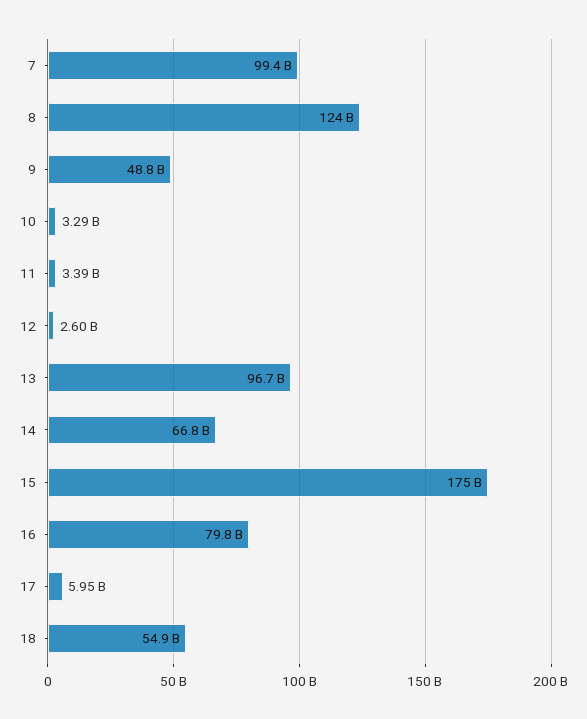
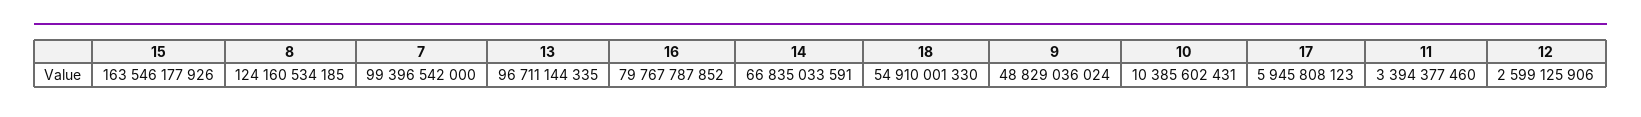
  {
    "7": 99396542000,
    "8": 124160534185,
    "9": 48829036024,
-   "10": 3290000000,
+   "10": 10385602431,
    "11": 3394377460,
    "12": 2599125906,
    "13": 96711144335,
    "14": 66835033591,
-   "15": 175000000000,
+   "15": 163546177926,
    "16": 79767787852,
    "17": 5945808123,
    "18": 54910001330
  }

